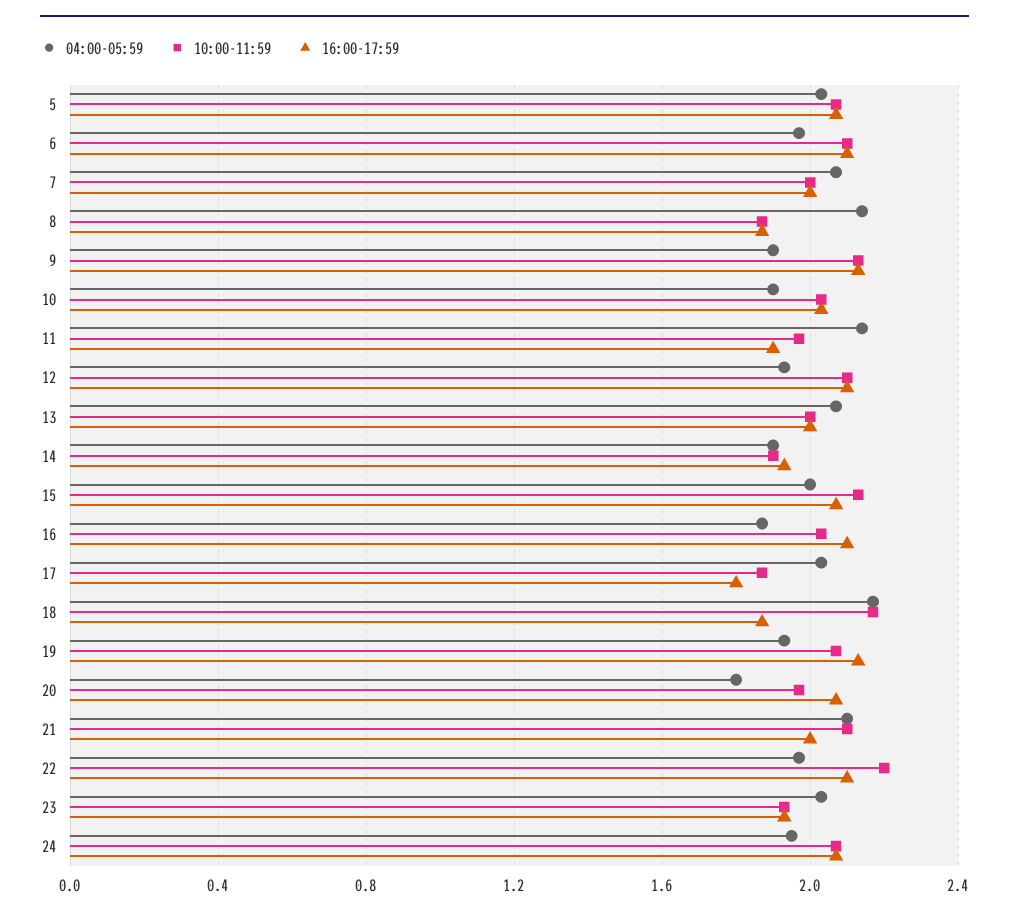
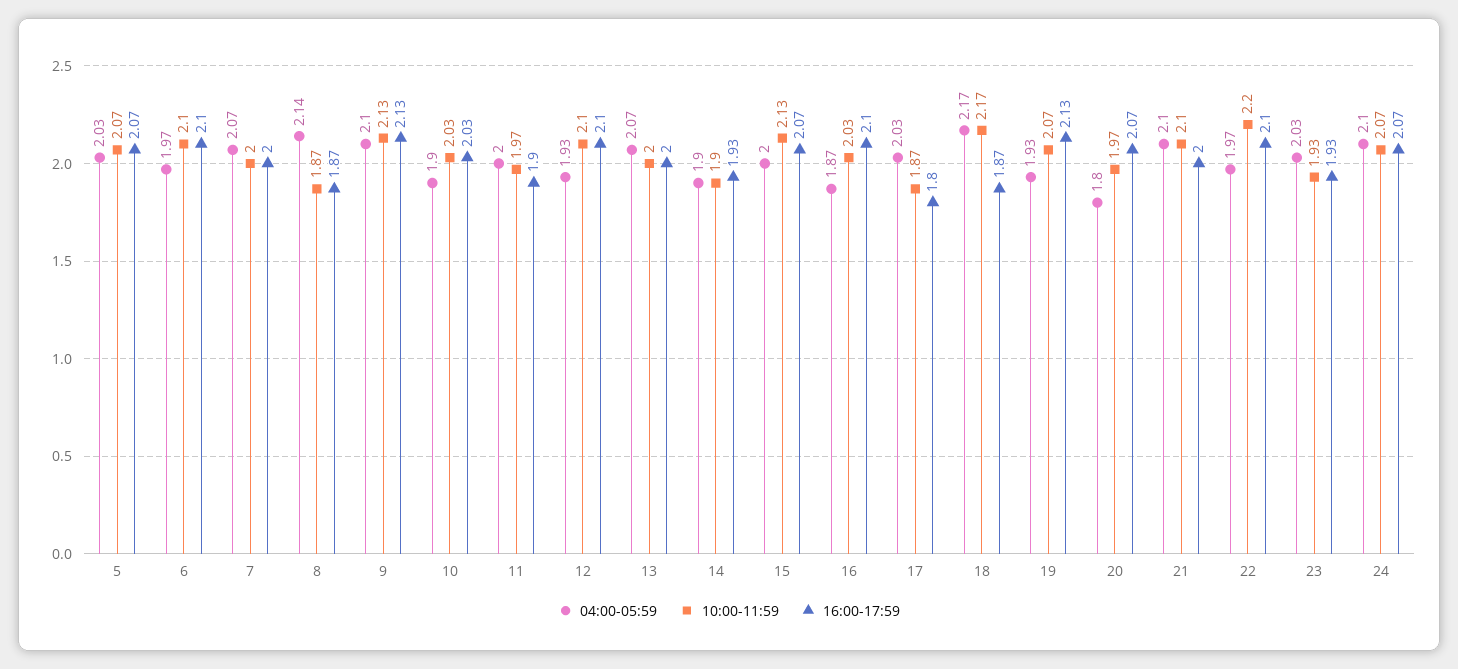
  {
    "04:00-05:59": {
      "5": 2.03,
      "6": 1.97,
      "7": 2.07,
      "8": 2.14,
-     "9": 1.9,
+     "9": 2.1,
      "10": 1.9,
-     "11": 2.15,
+     "11": 2,
      "12": 1.93,
      "13": 2.07,
      "14": 1.9,
      "15": 2,
      "16": 1.87,
      "17": 2.03,
      "18": 2.17,
      "19": 1.93,
      "20": 1.8,
      "21": 2.1,
      "22": 1.97,
      "23": 2.03,
-     "24": 1.95
+     "24": 2.1
    },
    "10:00-11:59": {
      "5": 2.07,
      "6": 2.1,
      "7": 2,
      "8": 1.87,
      "9": 2.13,
      "10": 2.03,
      "11": 1.97,
      "12": 2.1,
      "13": 2,
      "14": 1.9,
      "15": 2.13,
      "16": 2.03,
      "17": 1.87,
      "18": 2.17,
      "19": 2.07,
      "20": 1.97,
      "21": 2.1,
      "22": 2.2,
      "23": 1.93,
      "24": 2.07
    },
    "16:00-17:59": {
      "5": 2.07,
      "6": 2.1,
      "7": 2,
      "8": 1.87,
      "9": 2.13,
      "10": 2.03,
      "11": 1.9,
      "12": 2.1,
      "13": 2,
      "14": 1.93,
      "15": 2.07,
      "16": 2.1,
      "17": 1.8,
      "18": 1.87,
      "19": 2.13,
      "20": 2.07,
      "21": 2,
      "22": 2.1,
      "23": 1.93,
      "24": 2.07
    }
  }

